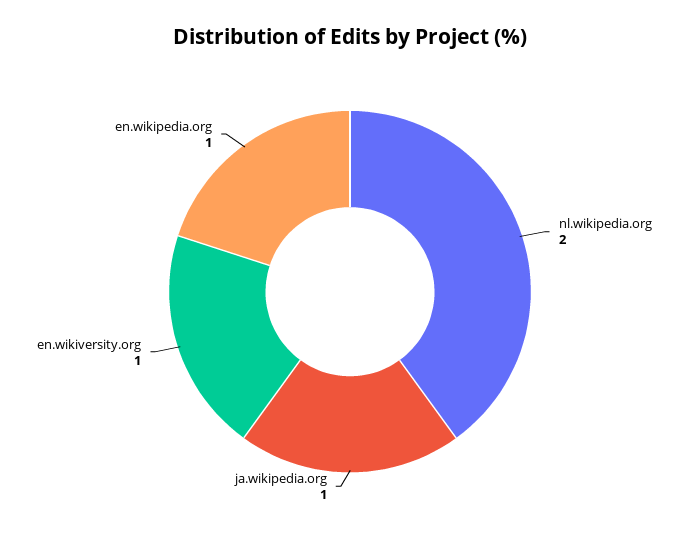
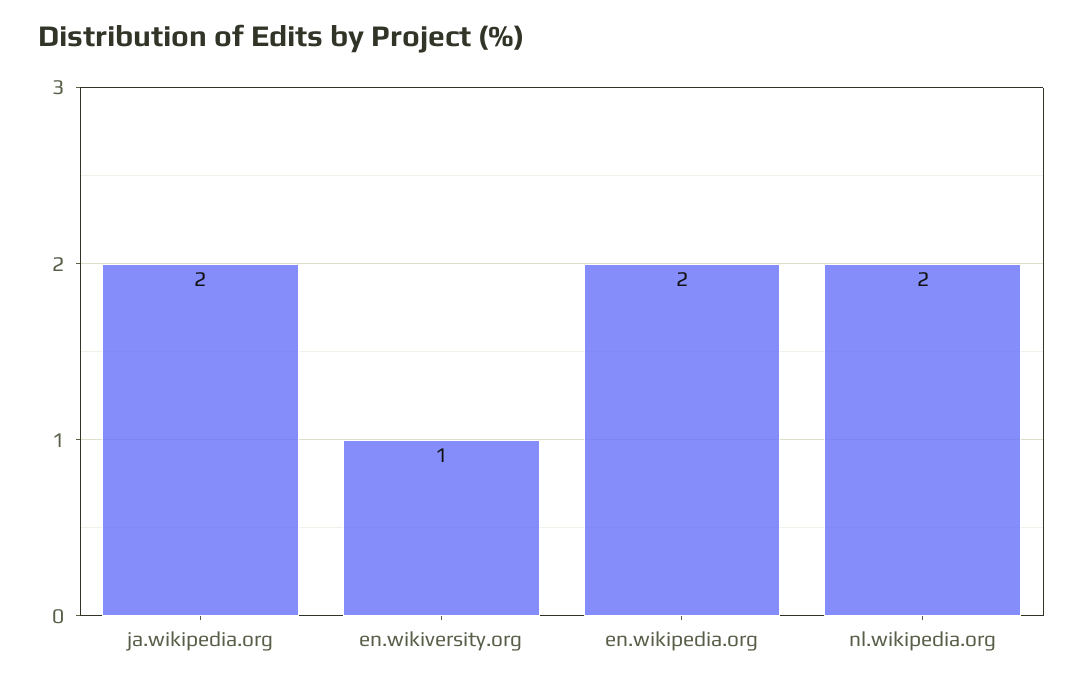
  {
    "nl.wikipedia.org": 2,
-   "ja.wikipedia.org": 1,
+   "ja.wikipedia.org": 2,
    "en.wikiversity.org": 1,
-   "en.wikipedia.org": 1
+   "en.wikipedia.org": 2
  }

